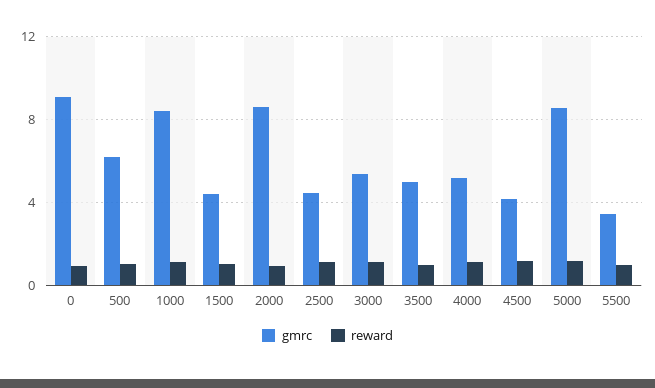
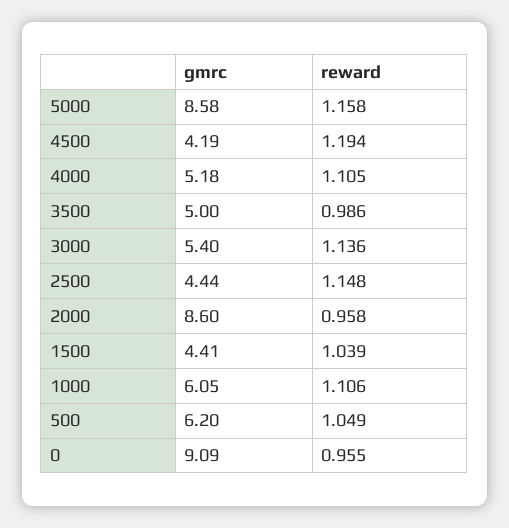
  {
    "gmrc": {
      "0": 9.09,
      "500": 6.2,
-     "1000": 8.5,
+     "1000": 6.05,
      "1500": 4.41,
      "2000": 8.6,
      "2500": 4.44,
      "3000": 5.4,
      "3500": 5,
      "4000": 5.18,
      "4500": 4.19,
-     "5000": 8.58,
+     "5000": 8.58
-     "5500": 3.5
    },
    "reward": {
      "0": 0.955,
      "500": 1.049,
      "1000": 1.106,
      "1500": 1.039,
      "2000": 0.958,
      "2500": 1.148,
      "3000": 1.136,
      "3500": 0.986,
      "4000": 1.105,
      "4500": 1.194,
-     "5000": 1.158,
+     "5000": 1.158
-     "5500": 1
    }
  }

